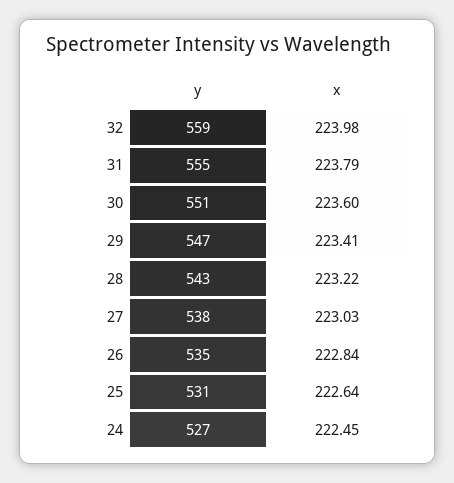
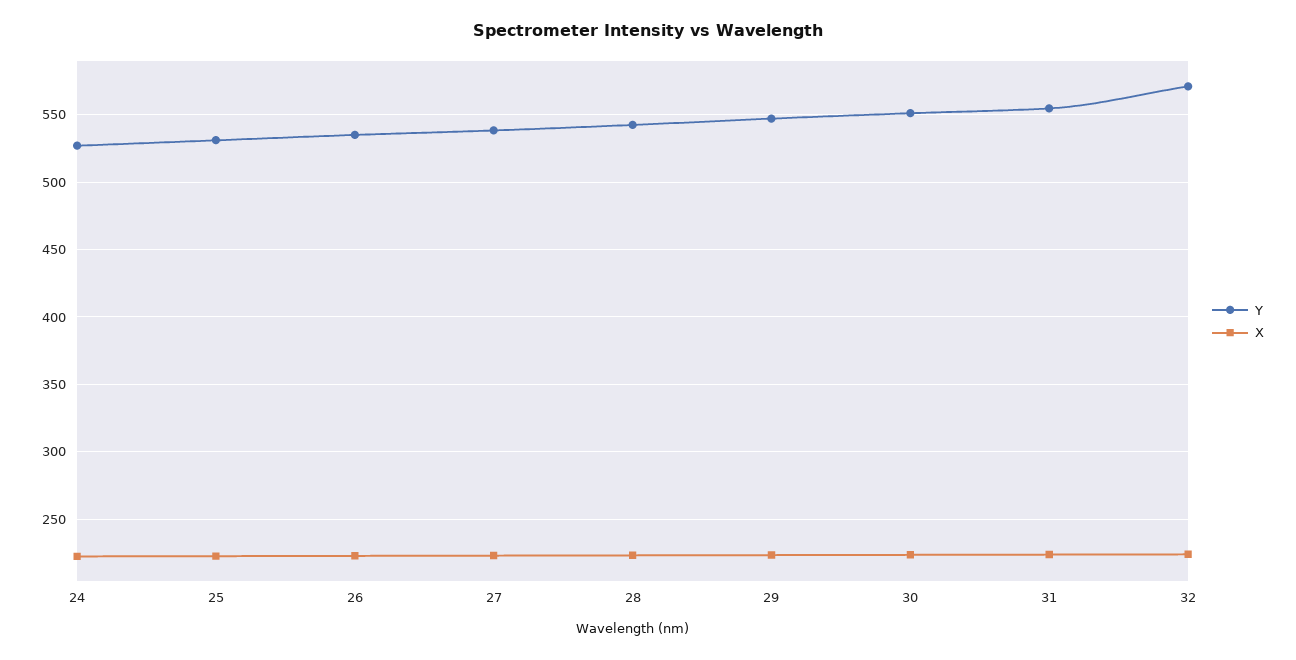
  {
    "y": {
-     "32": 559,
+     "32": 570,
      "31": 555,
      "30": 551,
      "29": 547,
      "28": 543,
      "27": 538,
      "26": 535,
      "25": 531,
      "24": 527
    },
    "x": {
      "32": 223.98,
      "31": 223.79,
      "30": 223.6,
      "29": 223.41,
      "28": 223.22,
      "27": 223.03,
      "26": 222.84,
      "25": 222.64,
      "24": 222.45
    }
  }

